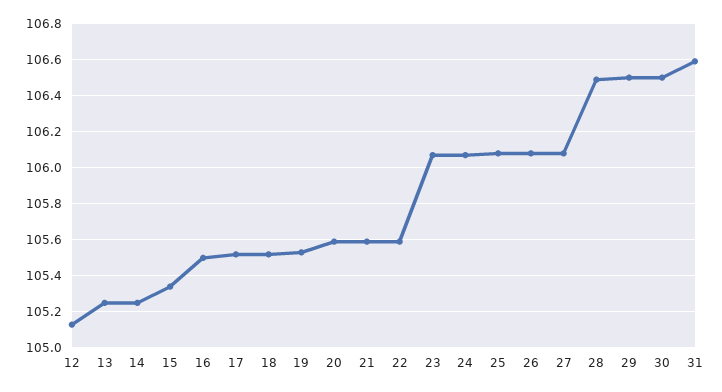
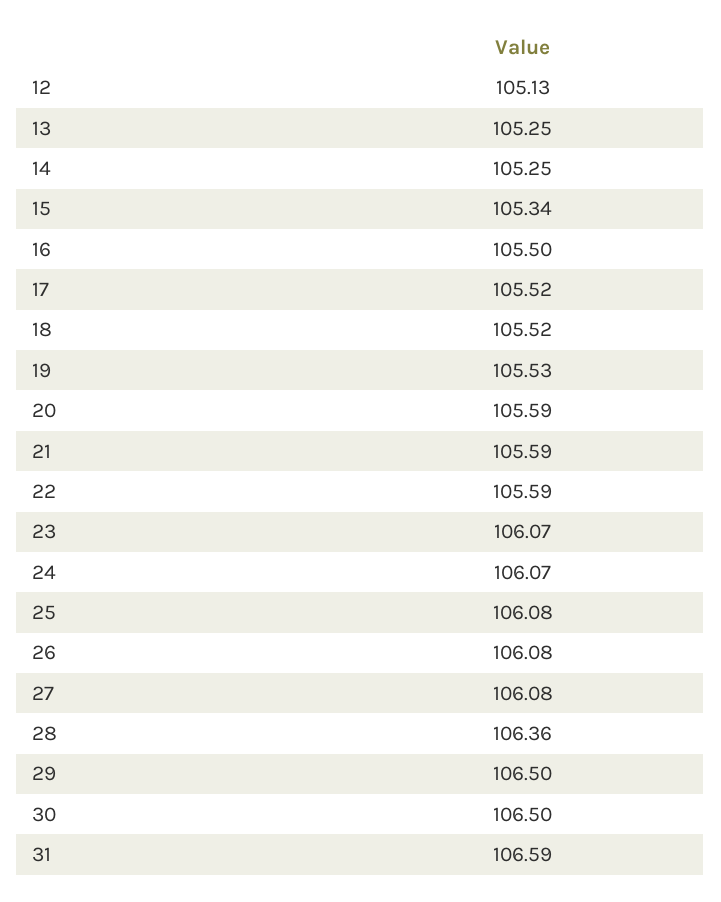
  {
    "12": 105.13,
    "13": 105.25,
    "14": 105.25,
    "15": 105.34,
    "16": 105.5,
    "17": 105.52,
    "18": 105.52,
    "19": 105.53,
    "20": 105.59,
    "21": 105.59,
    "22": 105.59,
    "23": 106.07,
    "24": 106.07,
    "25": 106.08,
    "26": 106.08,
    "27": 106.08,
-   "28": 106.5,
+   "28": 106.36,
    "29": 106.5,
    "30": 106.5,
    "31": 106.59
  }

